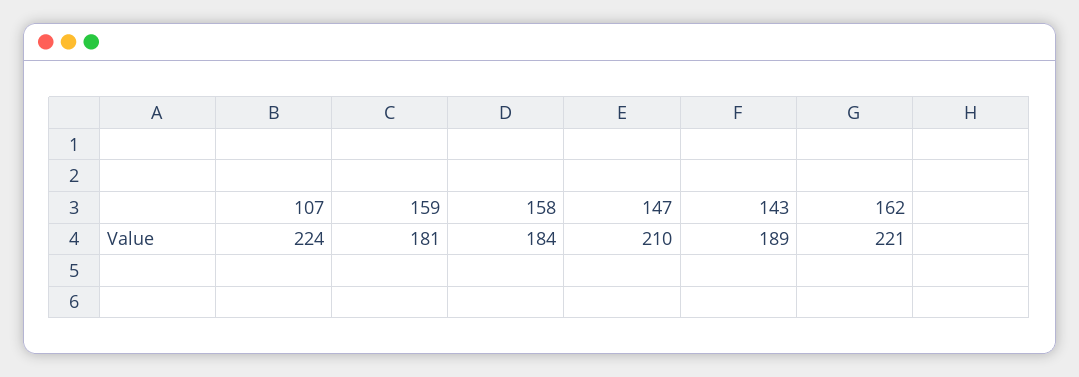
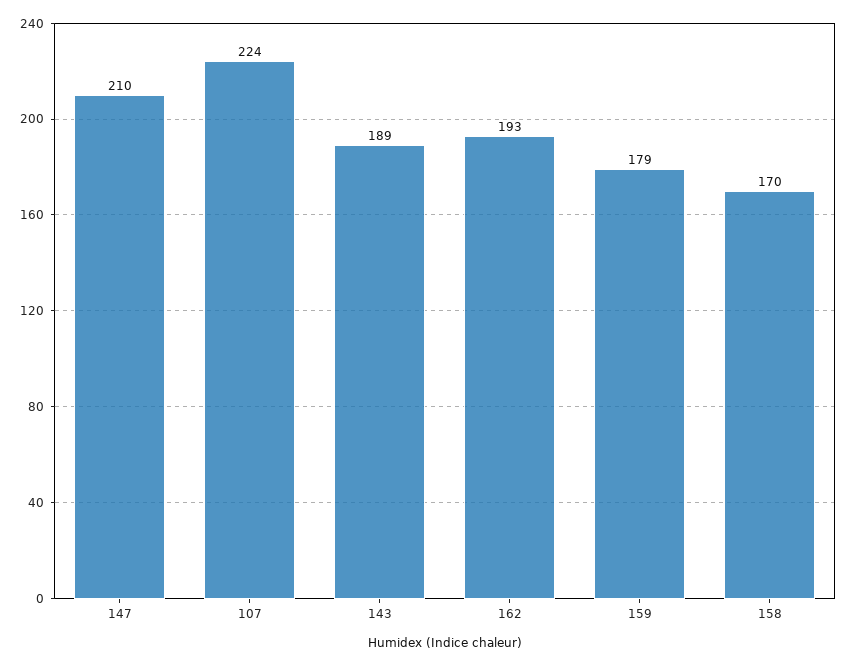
  {
    "107": 224,
-   "159": 181,
+   "159": 179,
-   "158": 184,
+   "158": 170,
    "147": 210,
    "143": 189,
-   "162": 221
+   "162": 193
  }

